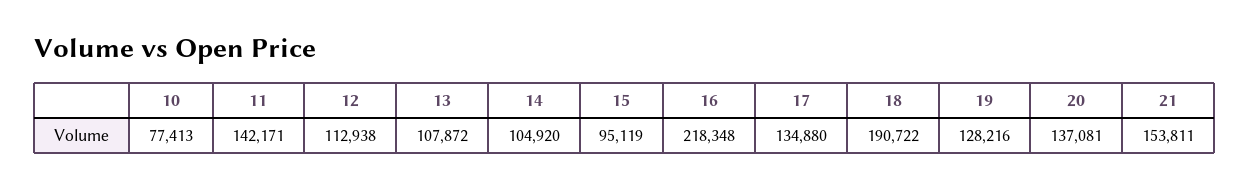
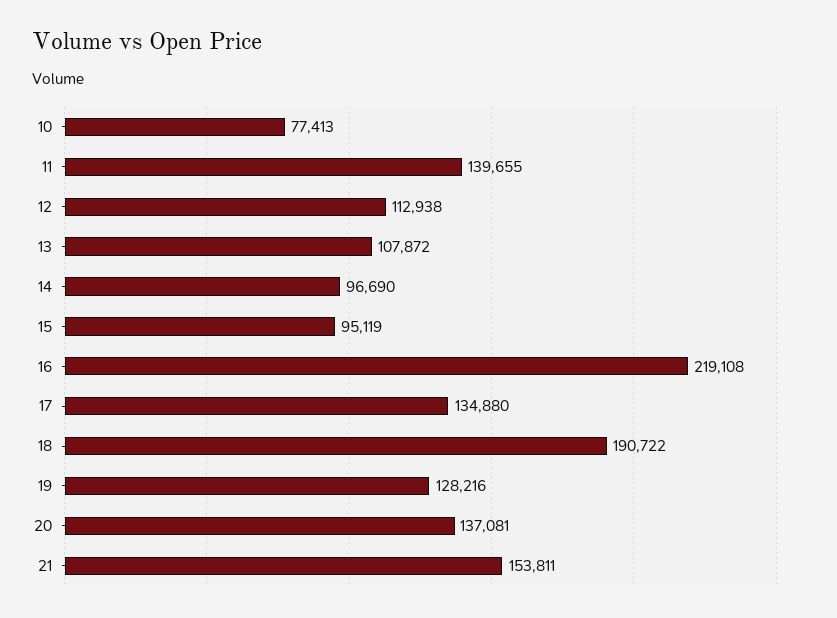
  {
    "10": 77413,
-   "11": 142171,
+   "11": 139655,
    "12": 112938,
    "13": 107872,
-   "14": 104920,
+   "14": 96690,
    "15": 95119,
-   "16": 218348,
+   "16": 219108,
    "17": 134880,
    "18": 190722,
    "19": 128216,
    "20": 137081,
    "21": 153811
  }

